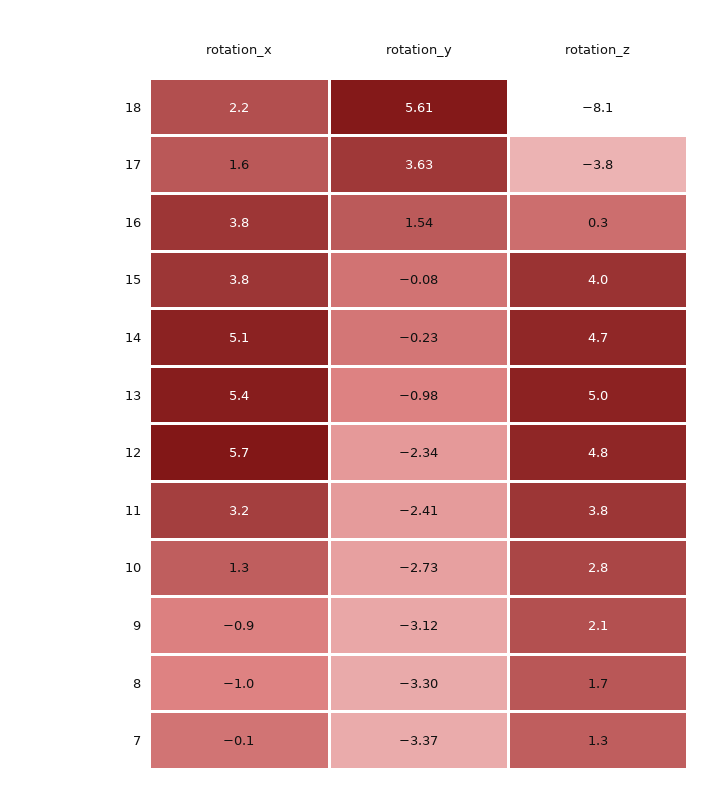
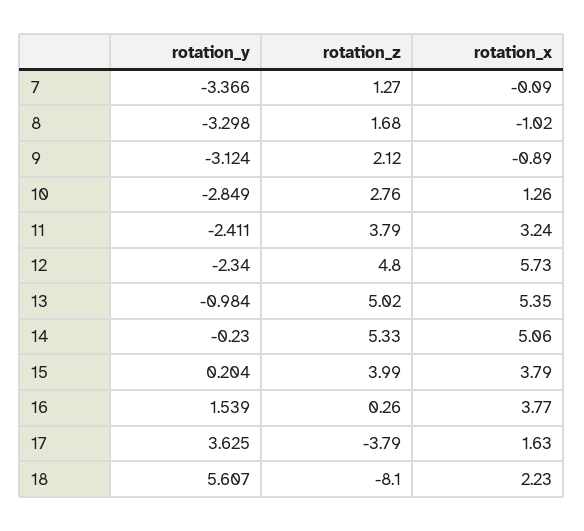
  {
    "rotation_x": {
      "18": 2.23,
      "17": 1.63,
      "16": 3.77,
      "15": 3.79,
      "14": 5.06,
      "13": 5.35,
      "12": 5.73,
      "11": 3.24,
      "10": 1.26,
      "9": -0.89,
      "8": -1.02,
      "7": -0.09
    },
    "rotation_y": {
      "18": 5.607,
      "17": 3.625,
      "16": 1.539,
-     "15": -0.08,
+     "15": 0.204,
      "14": -0.23,
      "13": -0.984,
      "12": -2.34,
      "11": -2.411,
-     "10": -2.73,
+     "10": -2.849,
      "9": -3.124,
      "8": -3.298,
      "7": -3.366
    },
    "rotation_z": {
      "18": -8.1,
      "17": -3.79,
      "16": 0.26,
      "15": 3.99,
-     "14": 4.7,
+     "14": 5.33,
      "13": 5.02,
      "12": 4.8,
      "11": 3.79,
      "10": 2.76,
      "9": 2.12,
      "8": 1.68,
      "7": 1.27
    }
  }

